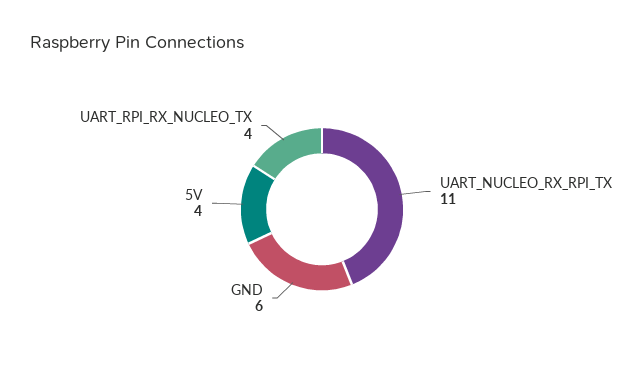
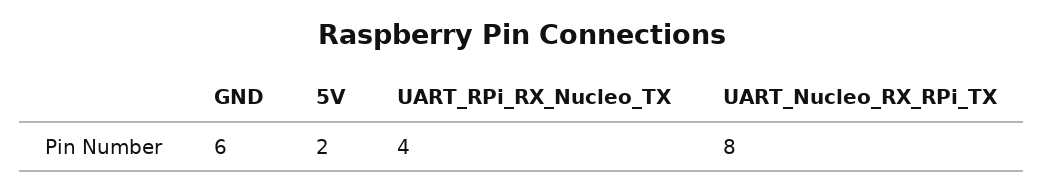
  {
-   "UART_NUCLEO_RX_RPI_TX": 11,
+   "UART_NUCLEO_RX_RPI_TX": 8,
    "GND": 6,
-   "5V": 4,
+   "5V": 2,
    "UART_RPI_RX_NUCLEO_TX": 4
  }

